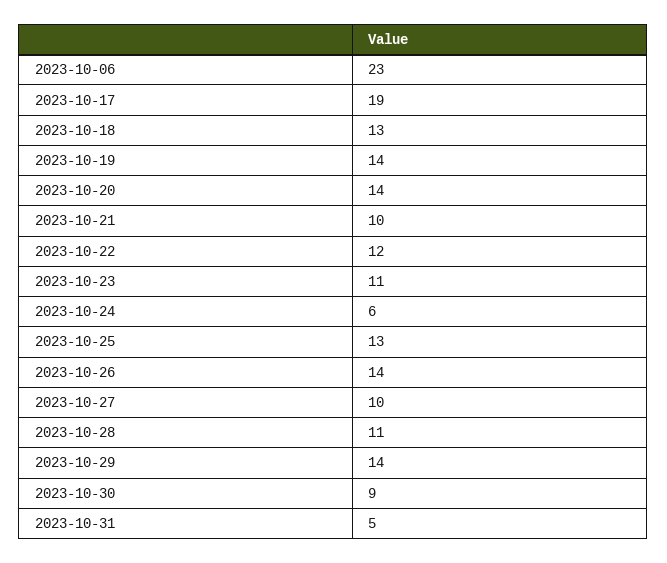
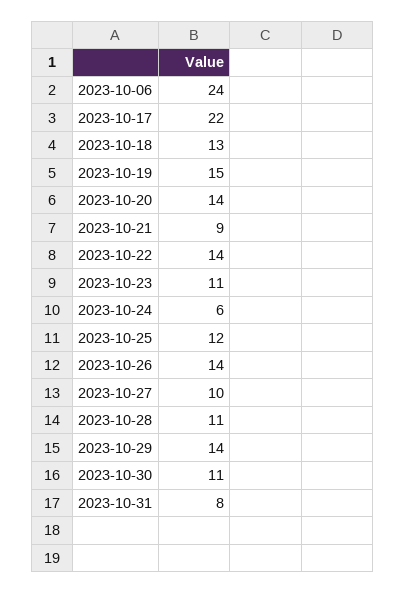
  {
-   "2023-10-06": 23,
+   "2023-10-06": 24,
-   "2023-10-17": 19,
+   "2023-10-17": 22,
    "2023-10-18": 13,
-   "2023-10-19": 14,
+   "2023-10-19": 15,
    "2023-10-20": 14,
-   "2023-10-21": 10,
+   "2023-10-21": 9,
-   "2023-10-22": 12,
+   "2023-10-22": 14,
    "2023-10-23": 11,
    "2023-10-24": 6,
-   "2023-10-25": 13,
+   "2023-10-25": 12,
    "2023-10-26": 14,
    "2023-10-27": 10,
    "2023-10-28": 11,
    "2023-10-29": 14,
-   "2023-10-30": 9,
+   "2023-10-30": 11,
-   "2023-10-31": 5
+   "2023-10-31": 8
  }

